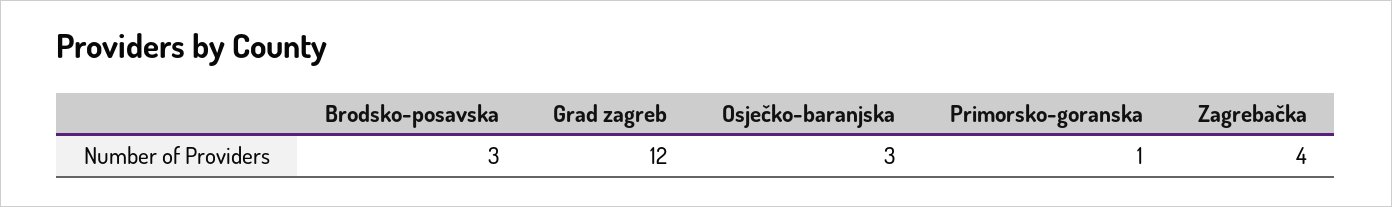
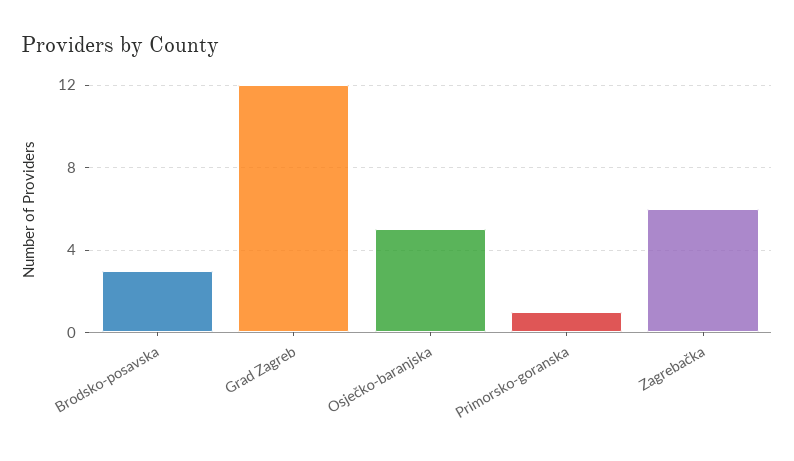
  {
    "Brodsko-posavska": 3,
    "Grad zagreb": 12,
-   "Osječko-baranjska": 3,
+   "Osječko-baranjska": 5,
    "Primorsko-goranska": 1,
-   "Zagrebačka": 4
+   "Zagrebačka": 6
  }

